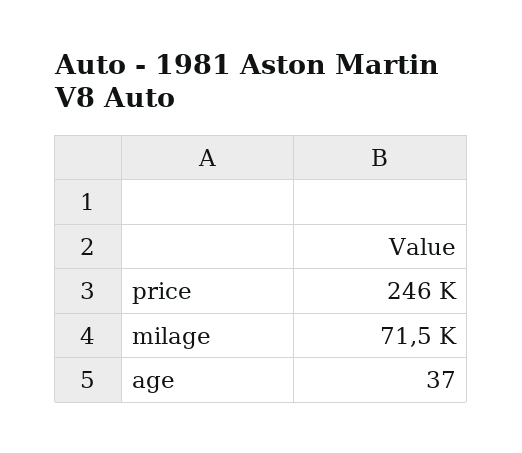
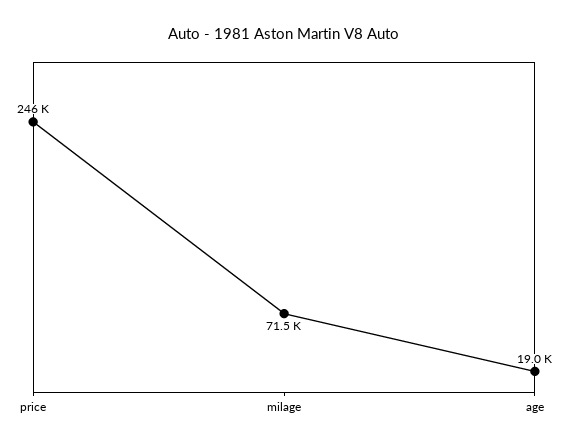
  {
    "price": 246000,
    "milage": 71500,
-   "age": 37
+   "age": 19000
  }

